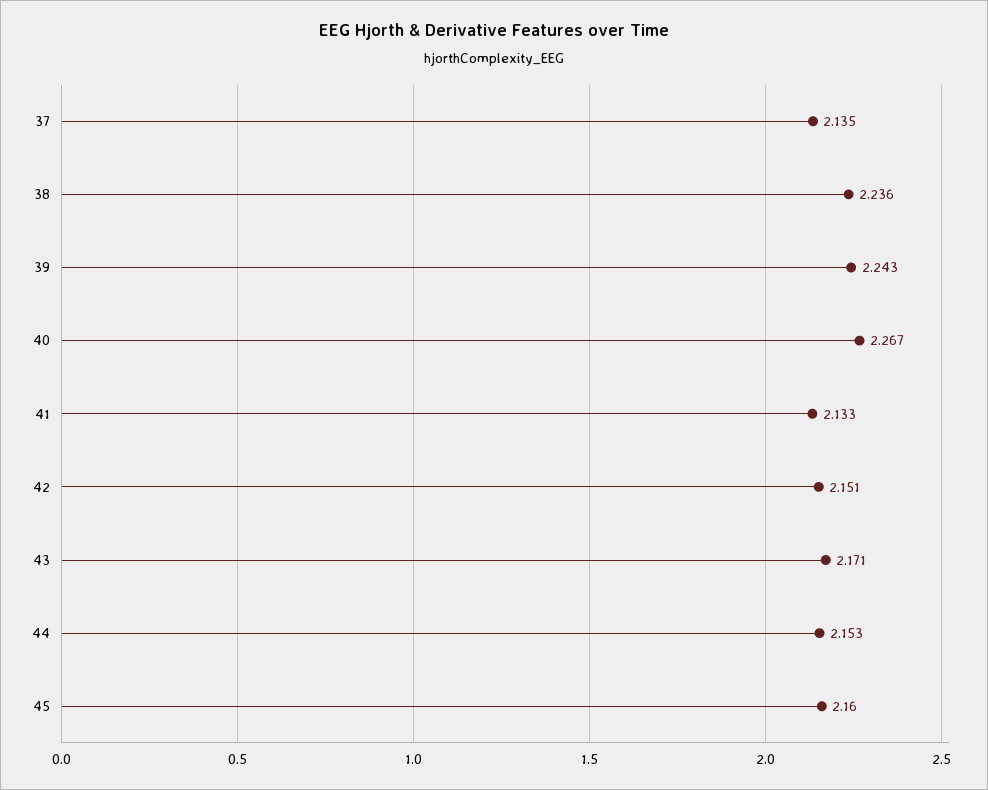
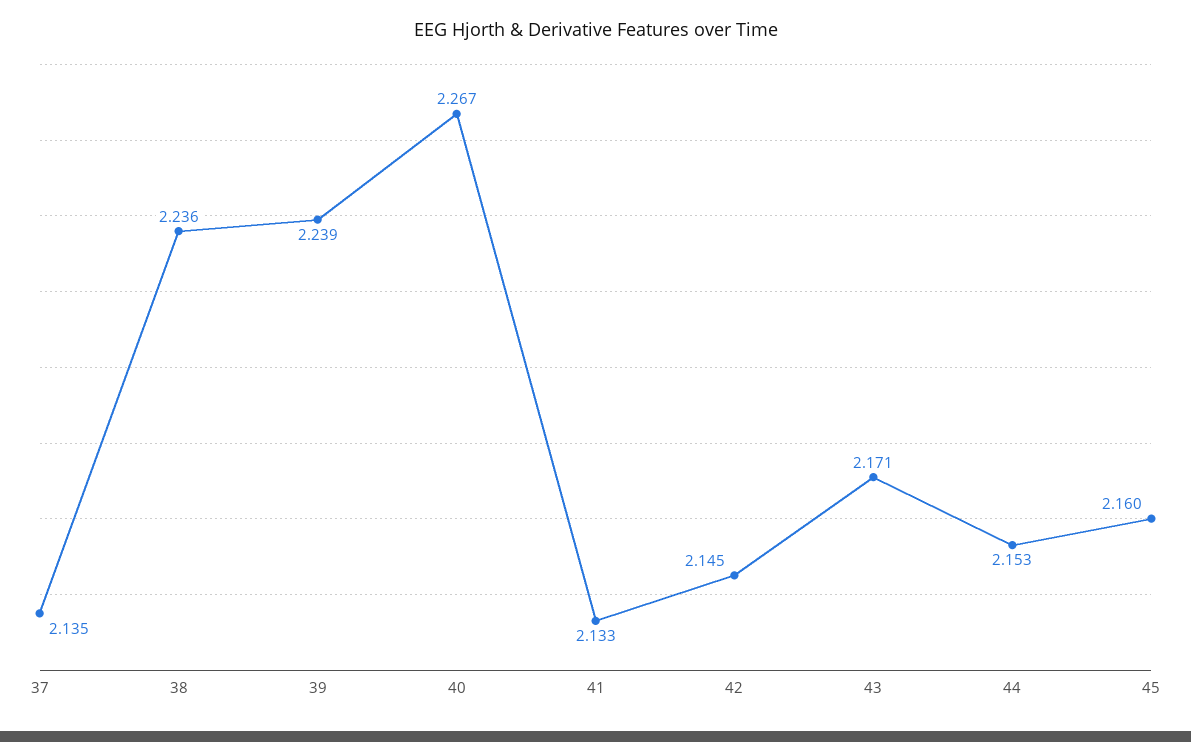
  {
    "37": 2.135,
    "38": 2.236,
-   "39": 2.243,
+   "39": 2.239,
    "40": 2.267,
    "41": 2.133,
-   "42": 2.151,
+   "42": 2.145,
    "43": 2.171,
    "44": 2.153,
    "45": 2.16
  }

